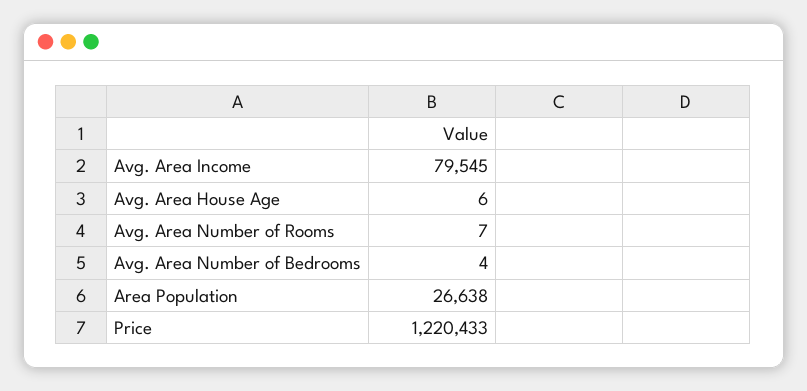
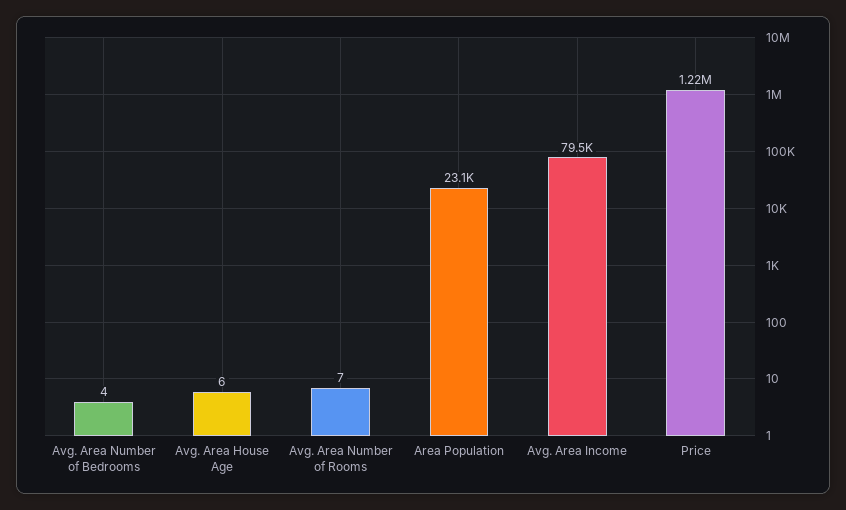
  {
    "Avg. Area Income": 79545,
    "Avg. Area House Age": 6,
    "Avg. Area Number of Rooms": 7,
    "Avg. Area Number of Bedrooms": 4,
-   "Area Population": 26638,
+   "Area Population": 23100,
    "Price": 1220433
  }

